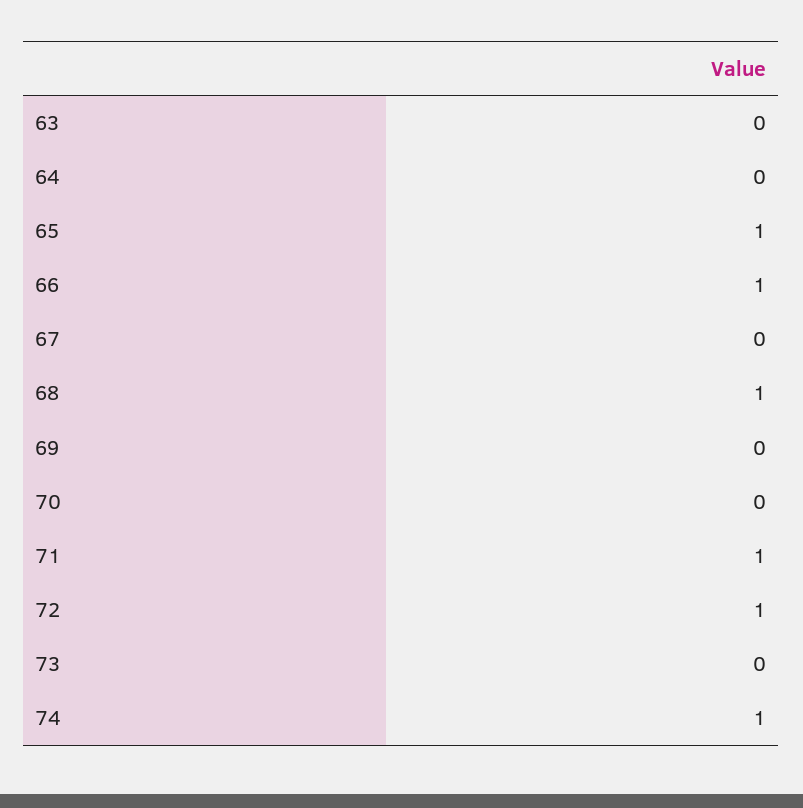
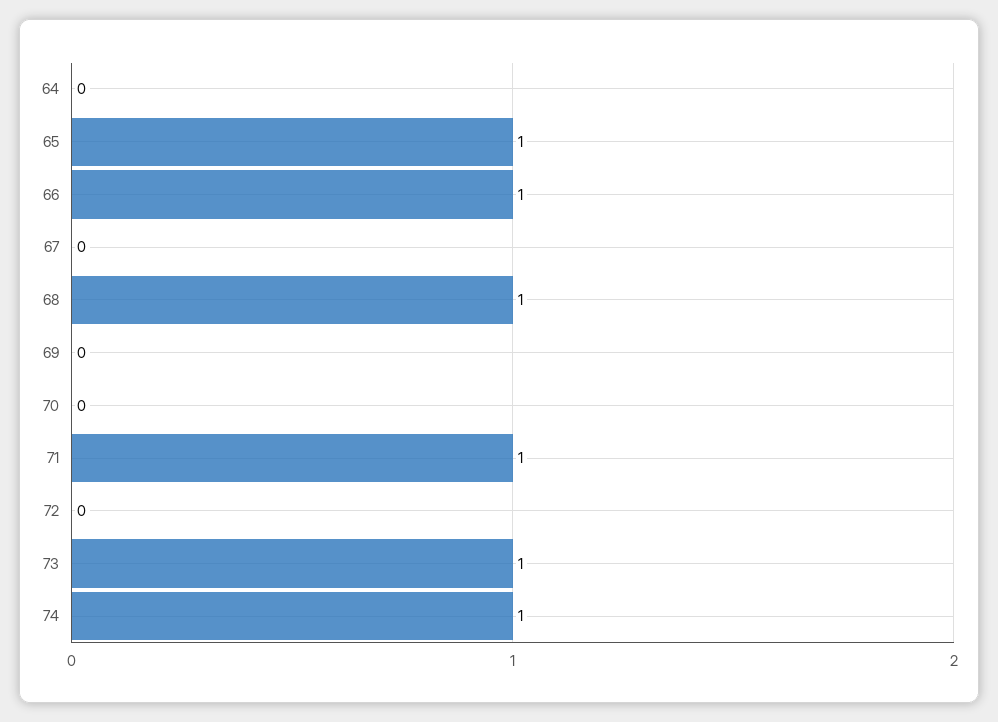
  {
-   "63": 0,
    "64": 0,
    "65": 1,
    "66": 1,
    "67": 0,
    "68": 1,
    "69": 0,
    "70": 0,
    "71": 1,
-   "72": 1,
+   "72": 0,
-   "73": 0,
+   "73": 1,
    "74": 1
  }

